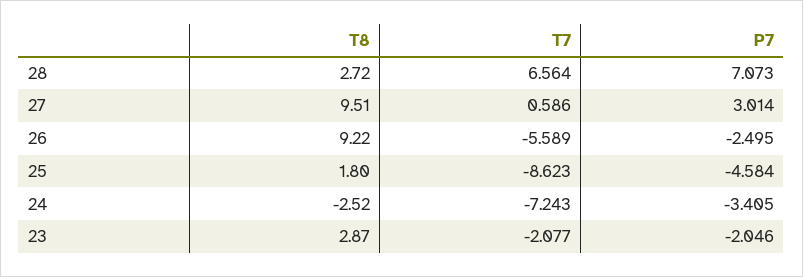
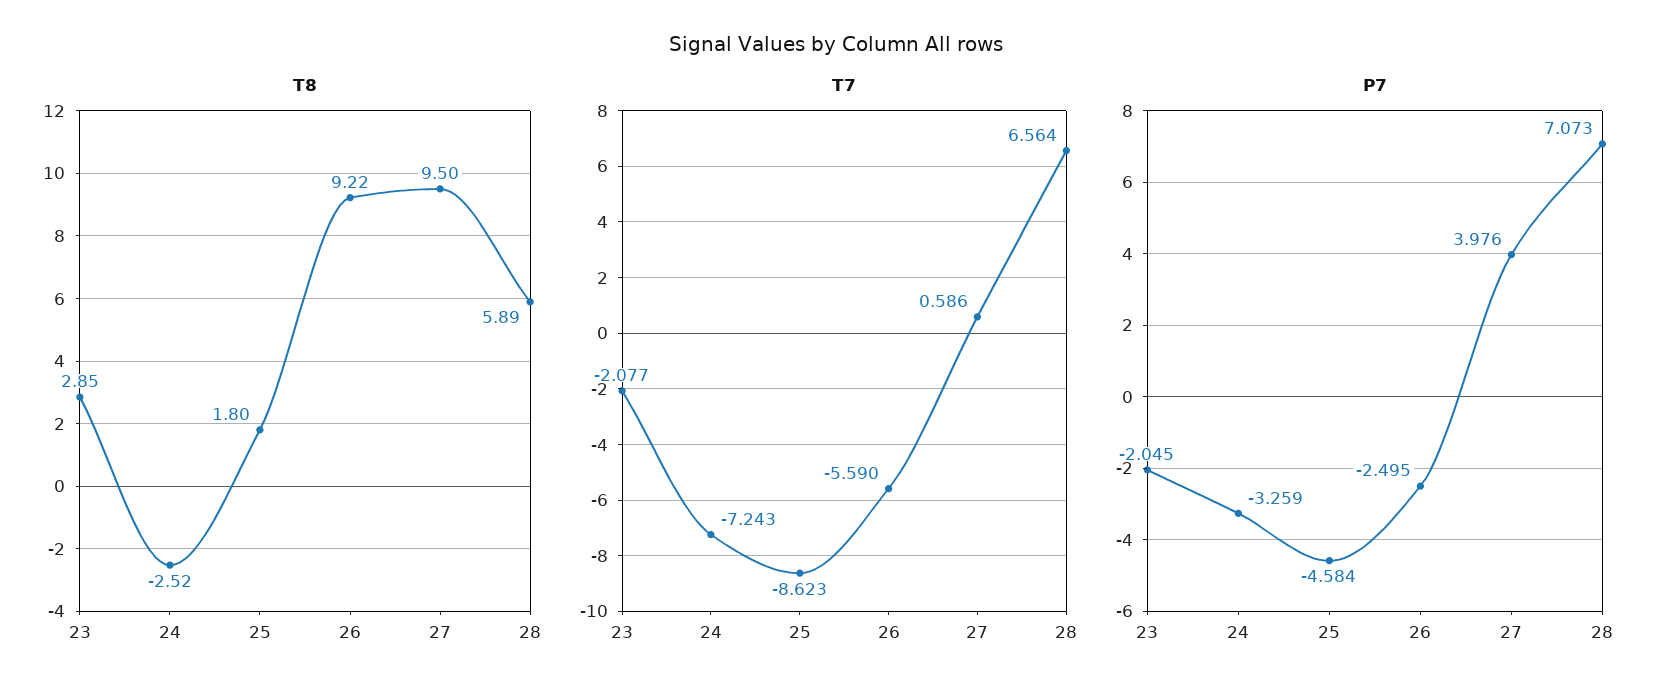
  {
    "T8": {
-     "28": 2.72,
+     "28": 5.89,
-     "27": 9.51,
+     "27": 9.5,
      "26": 9.22,
      "25": 1.8,
      "24": -2.52,
-     "23": 2.87
+     "23": 2.85
    },
    "T7": {
      "28": 6.564,
      "27": 0.586,
-     "26": -5.589,
+     "26": -5.59,
      "25": -8.623,
      "24": -7.243,
      "23": -2.077
    },
    "P7": {
      "28": 7.073,
-     "27": 3.014,
+     "27": 3.976,
      "26": -2.495,
      "25": -4.584,
-     "24": -3.405,
+     "24": -3.259,
-     "23": -2.046
+     "23": -2.045
    }
  }

